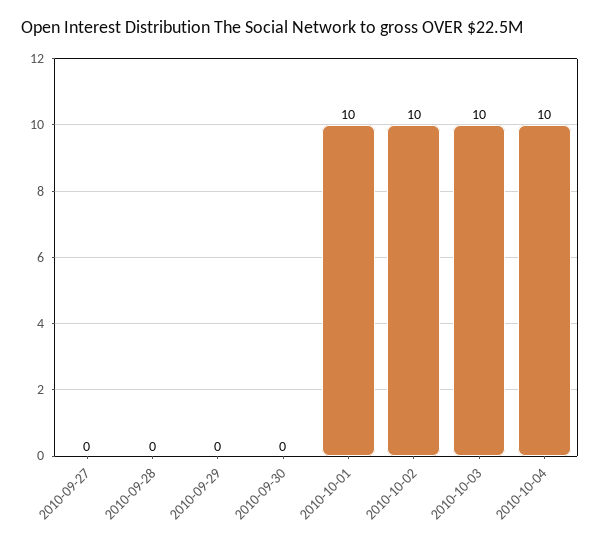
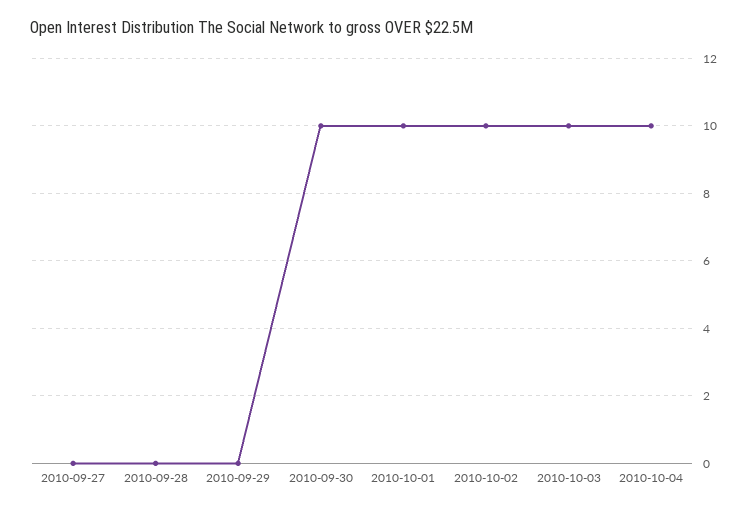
  {
    "2010-09-27": 0,
    "2010-09-28": 0,
    "2010-09-29": 0,
-   "2010-09-30": 0,
+   "2010-09-30": 10,
    "2010-10-01": 10,
    "2010-10-02": 10,
    "2010-10-03": 10,
    "2010-10-04": 10
  }

